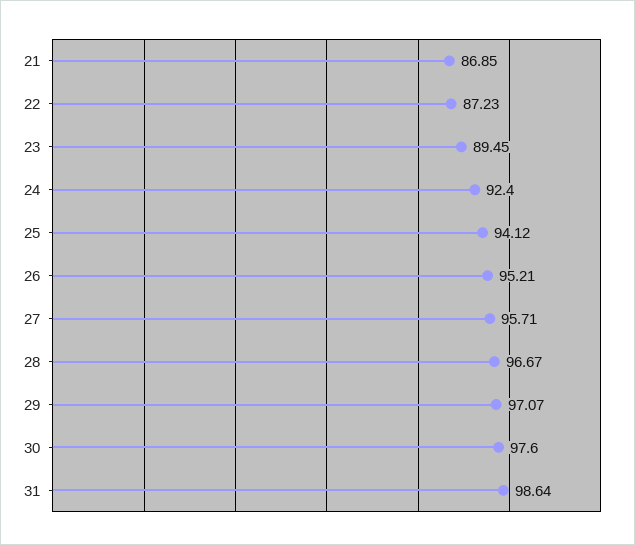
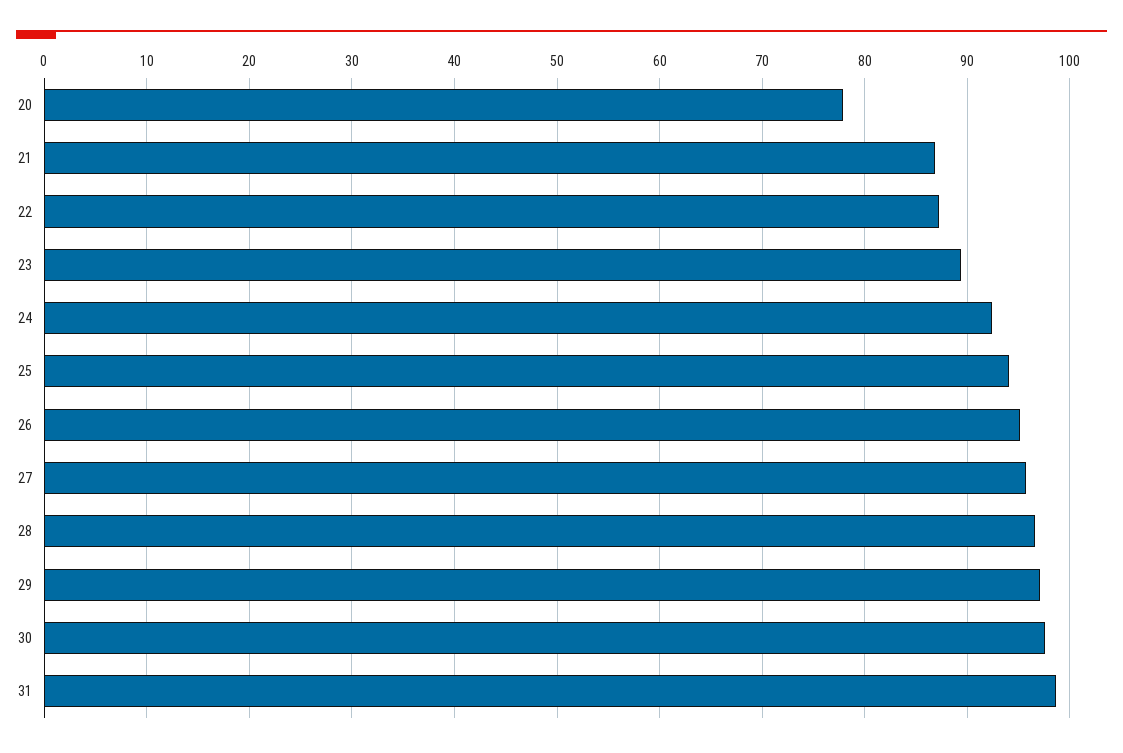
  {
    "21": 86.85,
    "22": 87.23,
    "23": 89.45,
    "24": 92.4,
    "25": 94.12,
    "26": 95.21,
    "27": 95.71,
    "28": 96.67,
    "29": 97.07,
    "30": 97.6,
-   "31": 98.64
+   "31": 98.64,
+   "20": 78
  }

